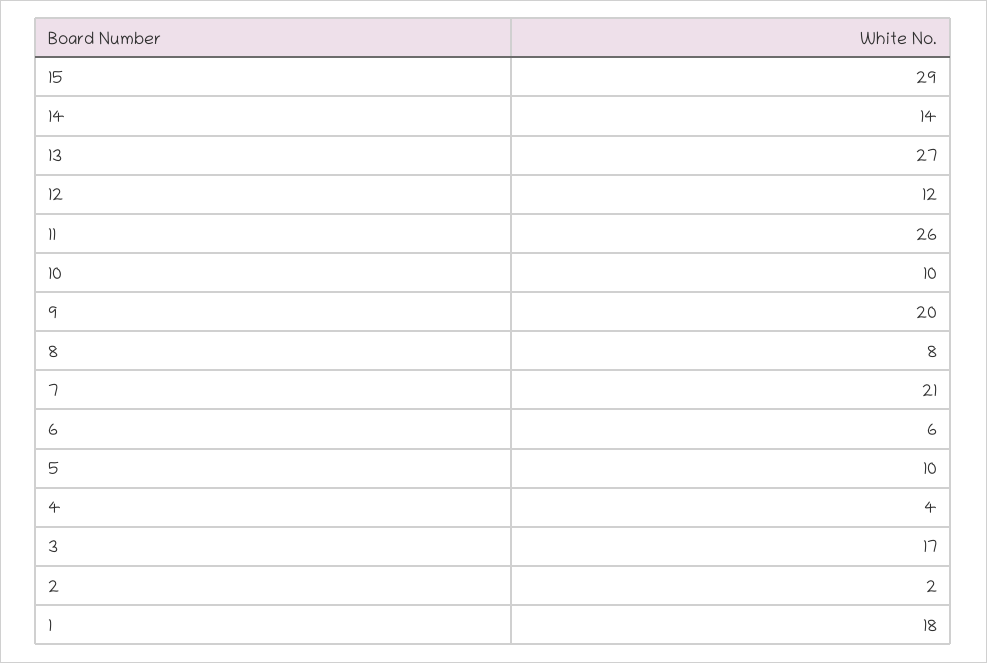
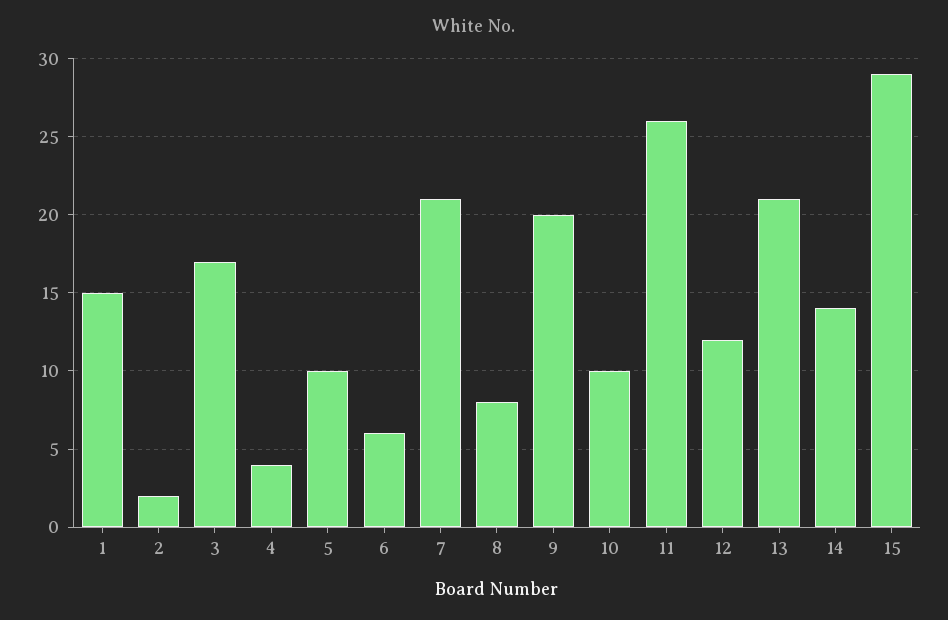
  {
    "15": 29,
    "14": 14,
-   "13": 27,
+   "13": 21,
    "12": 12,
    "11": 26,
    "10": 10,
    "9": 20,
    "8": 8,
    "7": 21,
    "6": 6,
    "5": 10,
    "4": 4,
    "3": 17,
    "2": 2,
-   "1": 18
+   "1": 15
  }

